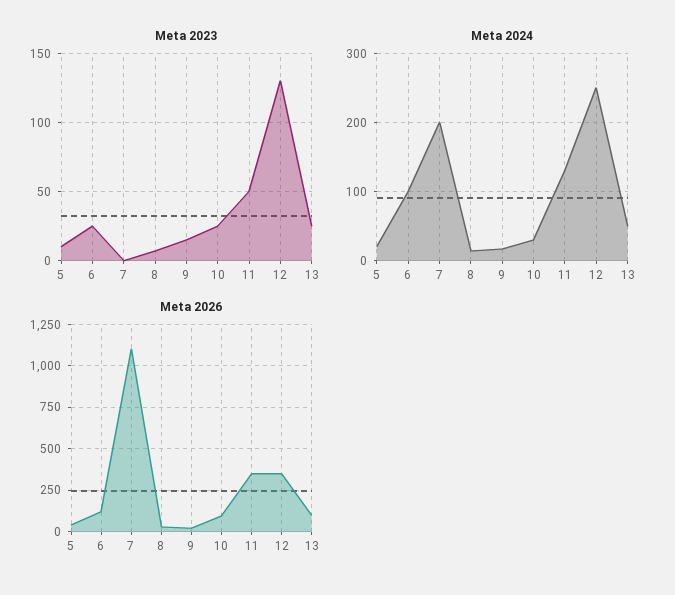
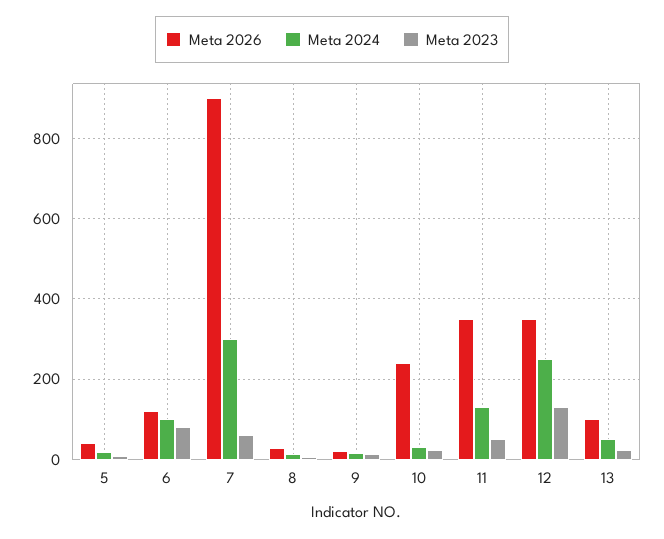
  {
    "Meta 2023": {
      "5": 10,
-     "6": 25,
+     "6": 80,
-     "7": 0,
+     "7": 60,
      "8": 5,
      "9": 15,
      "10": 25,
      "11": 50,
      "12": 130,
      "13": 25
    },
    "Meta 2024": {
      "5": 20,
      "6": 100,
-     "7": 200,
+     "7": 300,
      "8": 10,
      "9": 20,
      "10": 30,
      "11": 130,
      "12": 250,
      "13": 50
    },
    "Meta 2026": {
      "5": 40,
      "6": 120,
-     "7": 1100,
+     "7": 900,
      "8": 20,
      "9": 20,
-     "10": 100,
+     "10": 240,
      "11": 360,
      "12": 360,
      "13": 100
    }
  }

